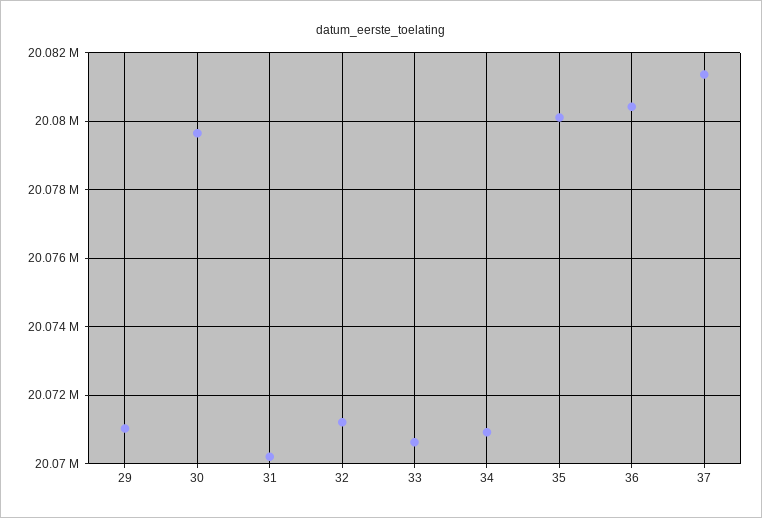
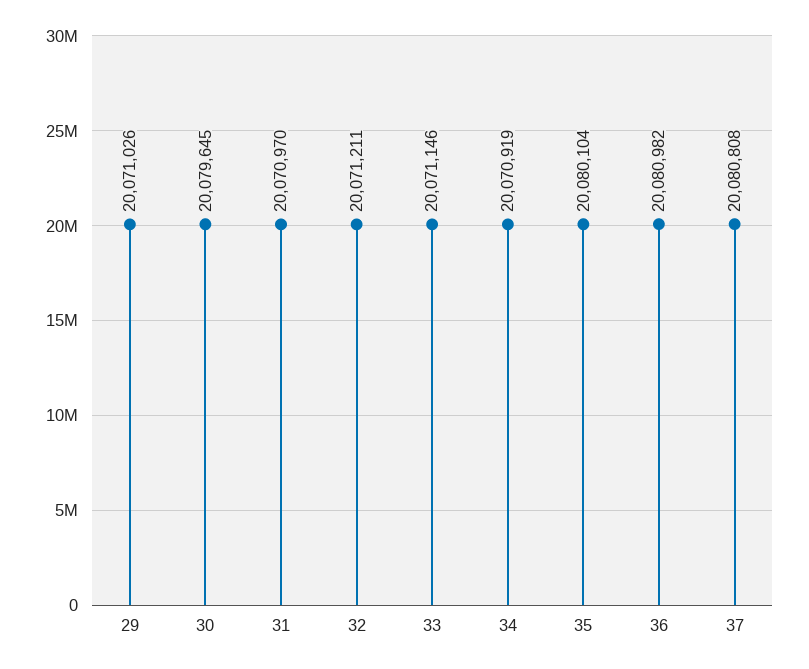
  {
    "29": 20071026,
    "30": 20079645,
-   "31": 20070200,
+   "31": 20070970,
    "32": 20071211,
-   "33": 20070600,
+   "33": 20071146,
    "34": 20070919,
    "35": 20080104,
-   "36": 20080400,
+   "36": 20080982,
-   "37": 20081400
+   "37": 20080808
  }

